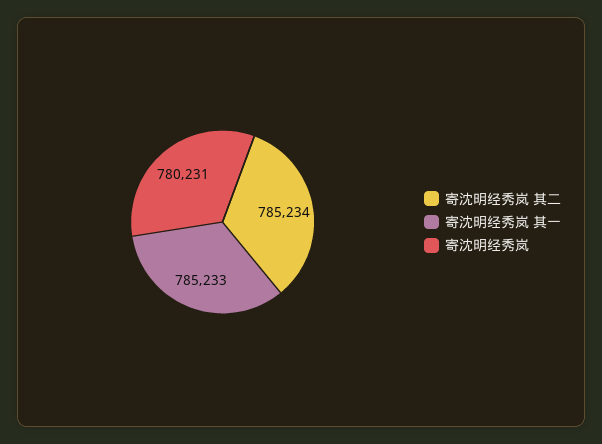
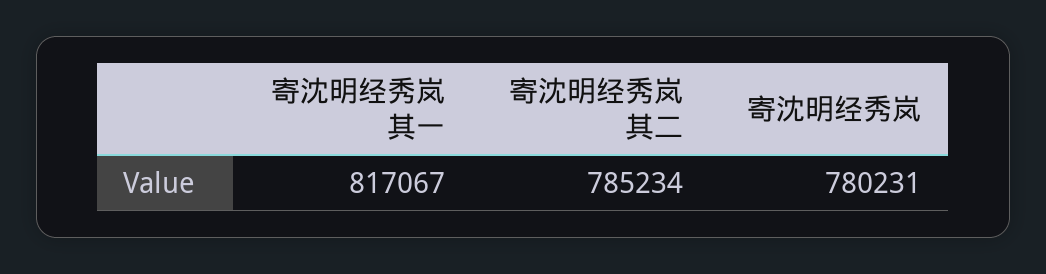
  {
    "寄沈明经秀岚 其二": 785234,
-   "寄沈明经秀岚 其一": 785233,
+   "寄沈明经秀岚 其一": 817067,
    "寄沈明经秀岚": 780231
  }

